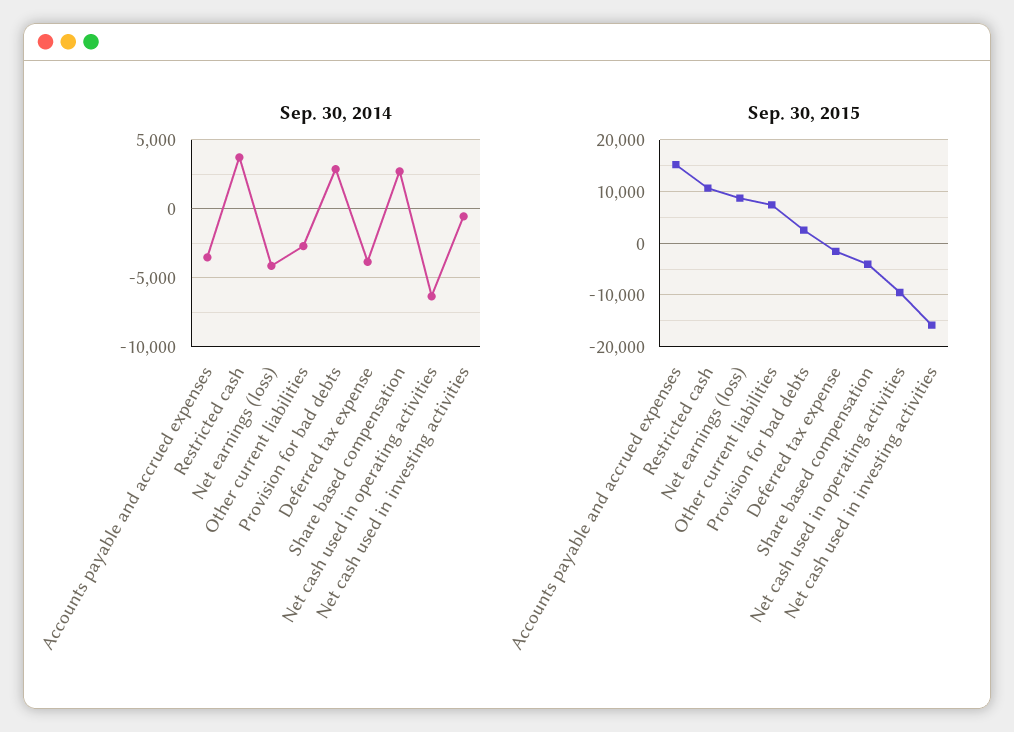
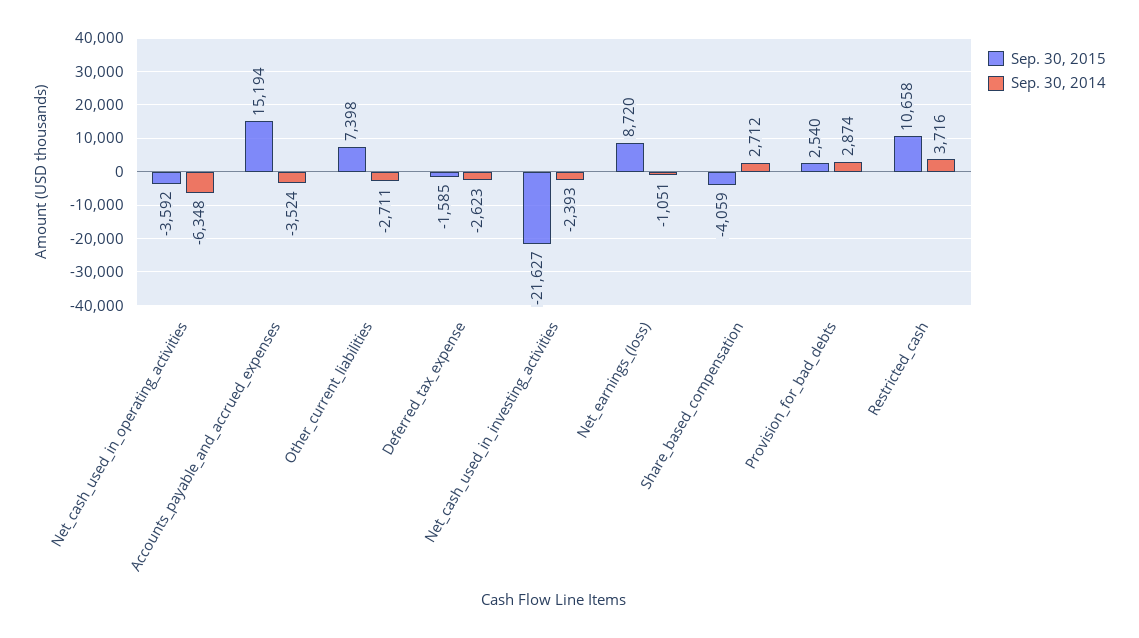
  {
    "Sep. 30, 2014": {
      "Accounts payable and accrued expenses": -3524,
      "Restricted cash": 3716,
-     "Net earnings (loss)": -4000,
+     "Net earnings (loss)": -1051,
      "Other current liabilities": -2711,
      "Provision for bad debts": 2874,
-     "Deferred tax expense": -4000,
+     "Deferred tax expense": -2623,
      "Share based compensation": 2712,
      "Net cash used in operating activities": -6348,
-     "Net cash used in investing activities": -500
+     "Net cash used in investing activities": -2393
    },
    "Sep. 30, 2015": {
      "Accounts payable and accrued expenses": 15194,
      "Restricted cash": 10658,
      "Net earnings (loss)": 8720,
      "Other current liabilities": 7398,
      "Provision for bad debts": 2540,
      "Deferred tax expense": -1585,
      "Share based compensation": -4059,
-     "Net cash used in operating activities": -10000,
+     "Net cash used in operating activities": -3592,
-     "Net cash used in investing activities": -16000
+     "Net cash used in investing activities": -21627
    }
  }

